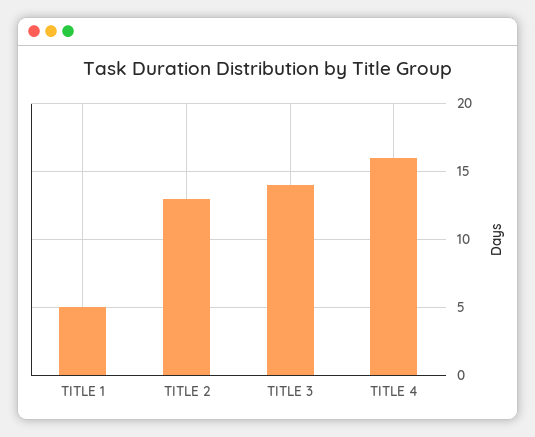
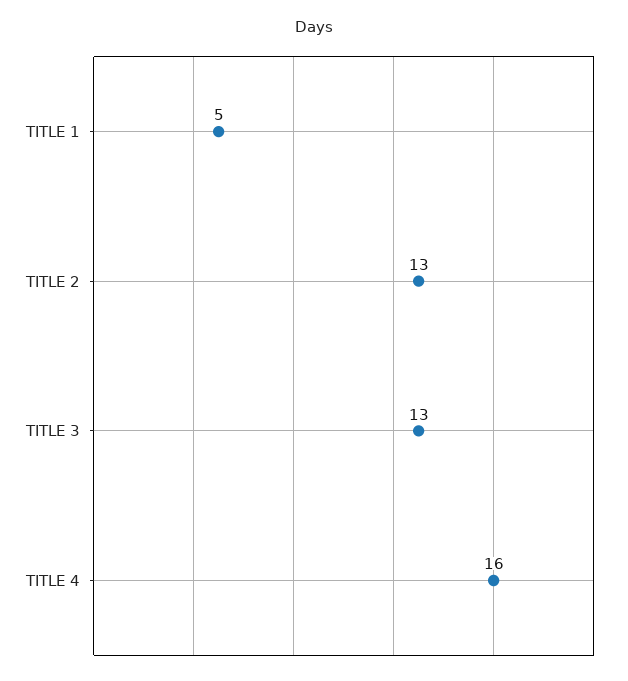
  {
    "TITLE 1": 5,
    "TITLE 2": 13,
-   "TITLE 3": 14,
+   "TITLE 3": 13,
    "TITLE 4": 16
  }

